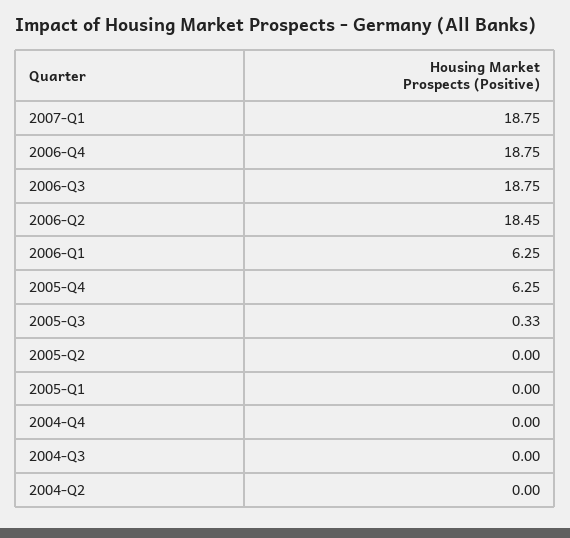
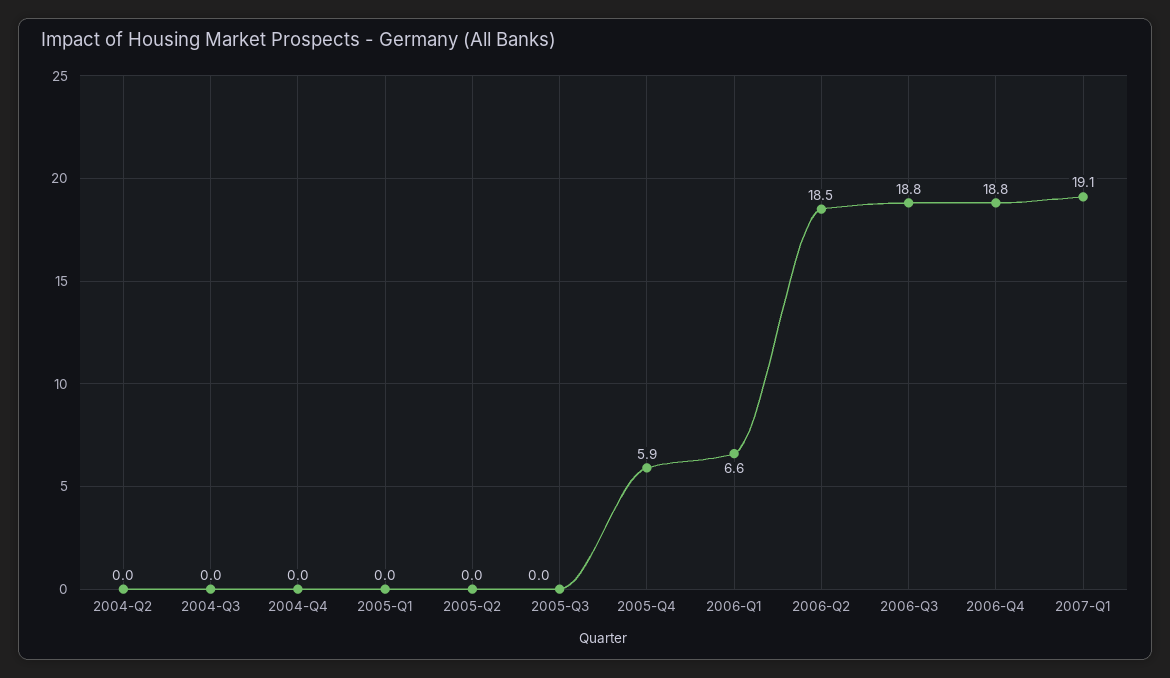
  {
-   "2007-Q1": 18.75,
+   "2007-Q1": 19.1,
    "2006-Q4": 18.75,
    "2006-Q3": 18.75,
    "2006-Q2": 18.45,
-   "2006-Q1": 6.25,
+   "2006-Q1": 6.6,
-   "2005-Q4": 6.25,
+   "2005-Q4": 5.9,
-   "2005-Q3": 0.33,
+   "2005-Q3": 0,
    "2005-Q2": 0,
    "2005-Q1": 0,
    "2004-Q4": 0,
    "2004-Q3": 0,
    "2004-Q2": 0
  }

